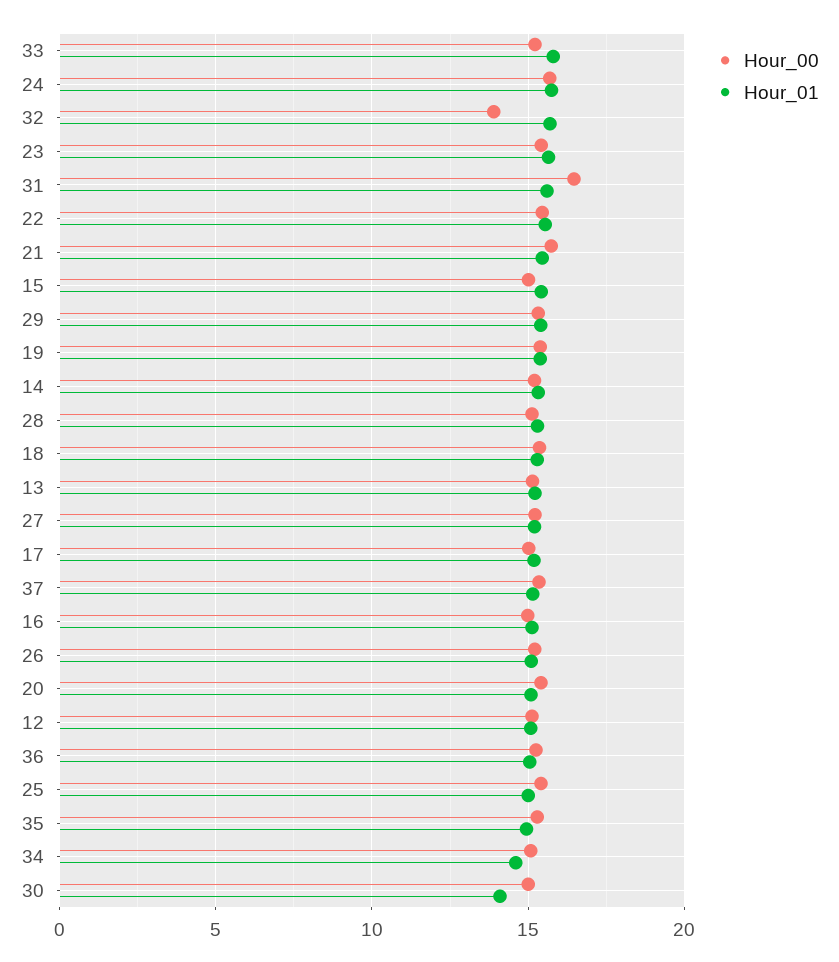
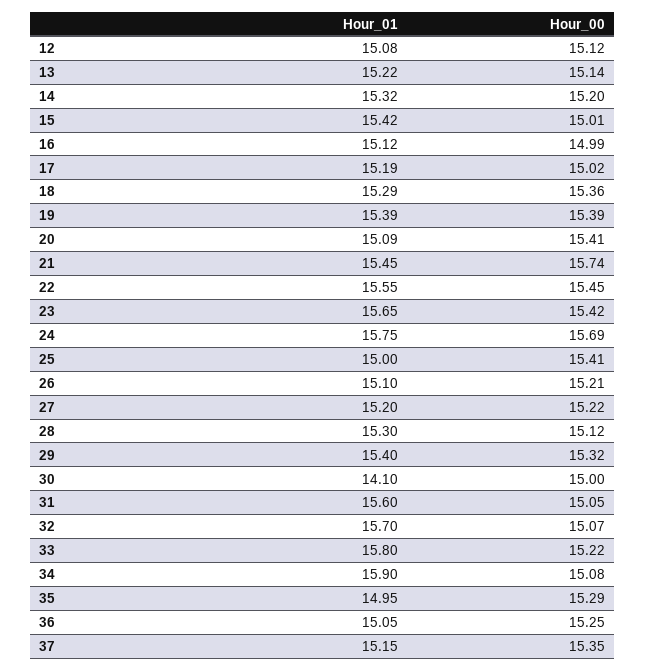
  {
    "Hour_00": {
      "33": 15.22,
      "24": 15.69,
-     "32": 14,
+     "32": 15.07,
      "23": 15.42,
-     "31": 16.5,
+     "31": 15.05,
      "22": 15.45,
      "21": 15.74,
      "15": 15.01,
      "29": 15.32,
      "19": 15.39,
      "14": 15.2,
      "28": 15.12,
      "18": 15.36,
      "13": 15.14,
      "27": 15.22,
      "17": 15.02,
      "37": 15.35,
      "16": 14.99,
      "26": 15.21,
      "20": 15.41,
      "12": 15.12,
      "36": 15.25,
      "25": 15.41,
      "35": 15.29,
      "34": 15.08,
      "30": 15
    },
    "Hour_01": {
      "33": 15.8,
      "24": 15.75,
      "32": 15.7,
      "23": 15.65,
      "31": 15.6,
      "22": 15.55,
      "21": 15.45,
      "15": 15.42,
      "29": 15.4,
      "19": 15.39,
      "14": 15.32,
      "28": 15.3,
      "18": 15.29,
      "13": 15.22,
      "27": 15.2,
      "17": 15.19,
      "37": 15.15,
      "16": 15.12,
      "26": 15.1,
      "20": 15.09,
      "12": 15.08,
      "36": 15.05,
      "25": 15,
      "35": 14.95,
-     "34": 14.5,
+     "34": 15.9,
      "30": 14.1
    }
  }

